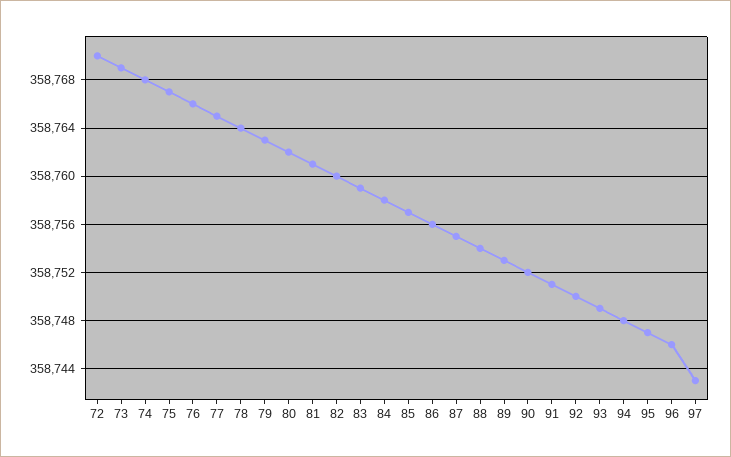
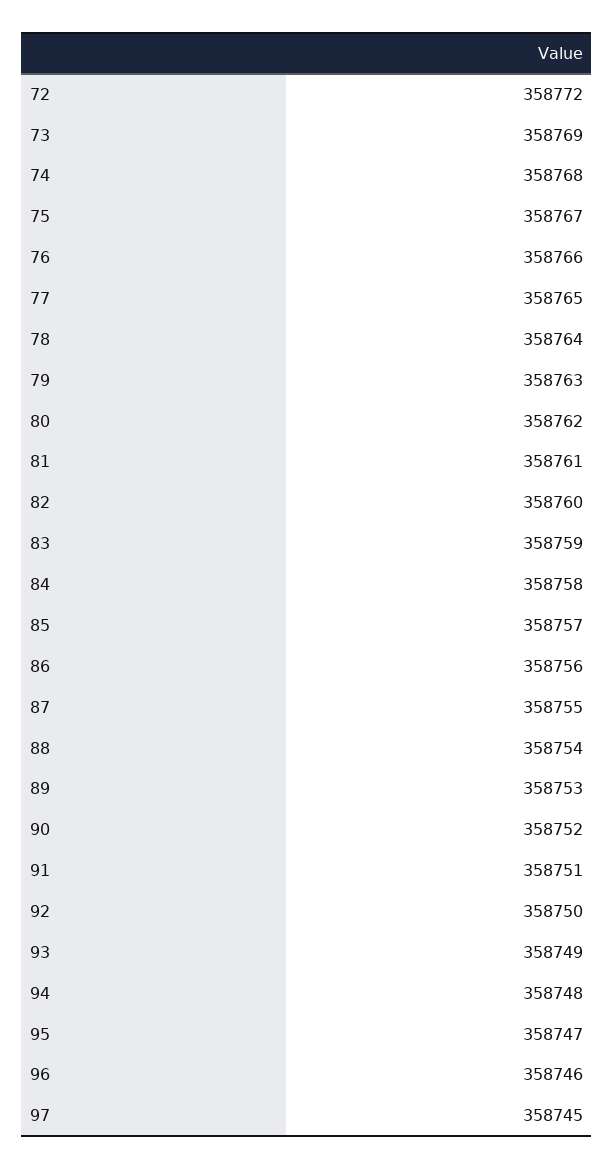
  {
-   "72": 358770,
+   "72": 358772,
    "73": 358769,
    "74": 358768,
    "75": 358767,
    "76": 358766,
    "77": 358765,
    "78": 358764,
    "79": 358763,
    "80": 358762,
    "81": 358761,
    "82": 358760,
    "83": 358759,
    "84": 358758,
    "85": 358757,
    "86": 358756,
    "87": 358755,
    "88": 358754,
    "89": 358753,
    "90": 358752,
    "91": 358751,
    "92": 358750,
    "93": 358749,
    "94": 358748,
    "95": 358747,
    "96": 358746,
-   "97": 358743
+   "97": 358745
  }

